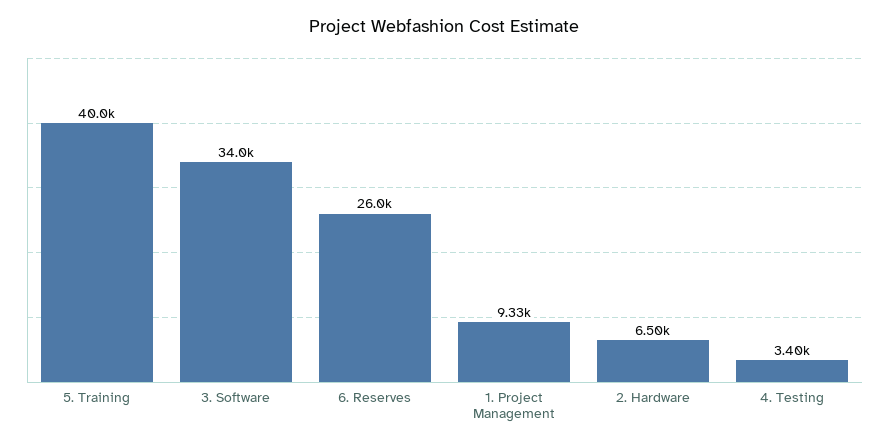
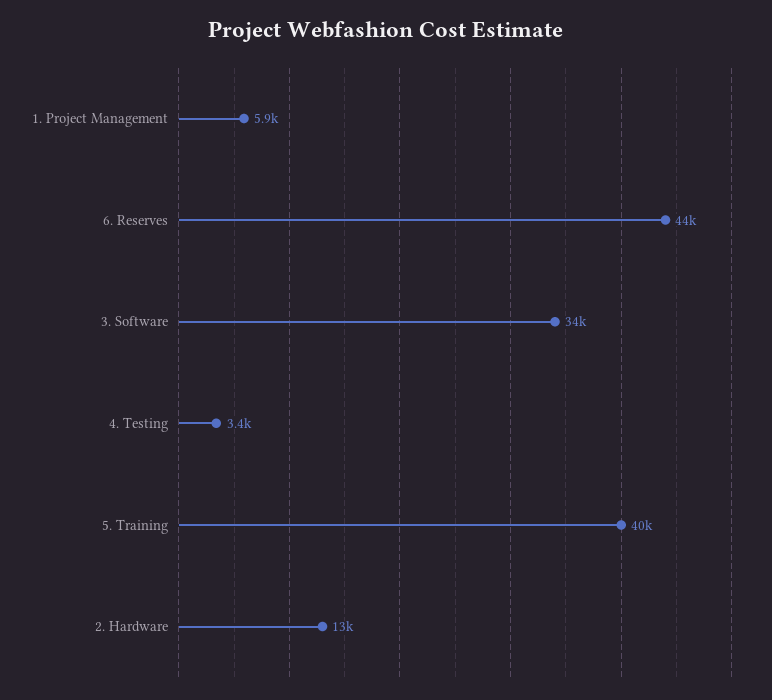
  {
    "5. Training": 40000,
    "3. Software": 34000,
-   "6. Reserves": 26000,
+   "6. Reserves": 44000,
-   "1. Project Management": 9330,
+   "1. Project Management": 5900,
-   "2. Hardware": 6500,
+   "2. Hardware": 13000,
    "4. Testing": 3400
  }

